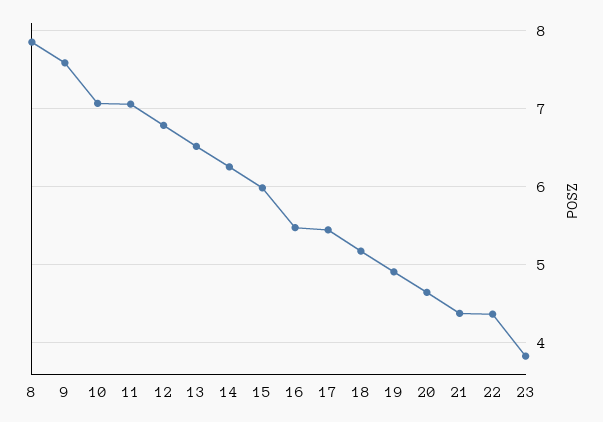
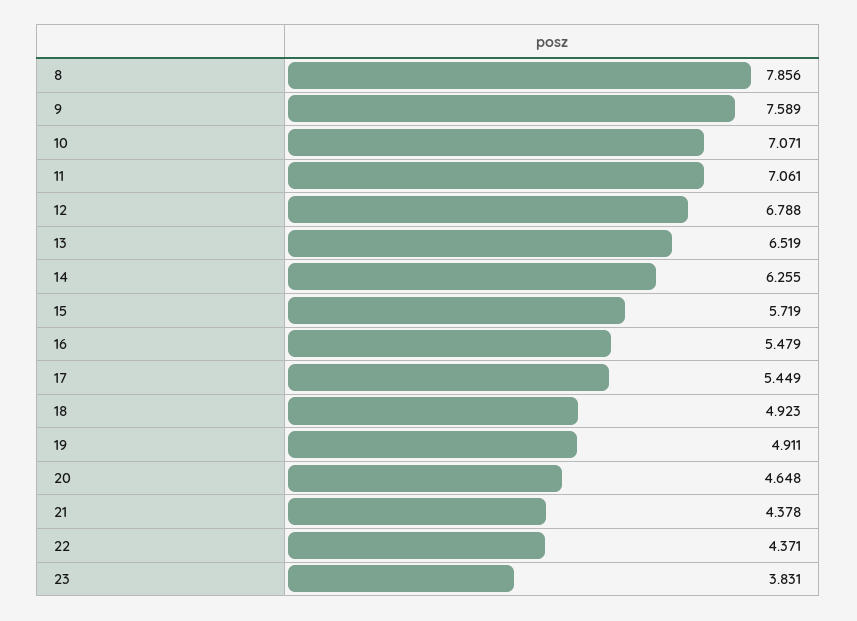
  {
    "8": 7.856,
    "9": 7.589,
    "10": 7.071,
    "11": 7.061,
    "12": 6.788,
    "13": 6.519,
    "14": 6.255,
-   "15": 6,
+   "15": 5.719,
    "16": 5.479,
    "17": 5.449,
-   "18": 5.2,
+   "18": 4.923,
    "19": 4.911,
    "20": 4.648,
    "21": 4.378,
    "22": 4.371,
    "23": 3.831
  }

